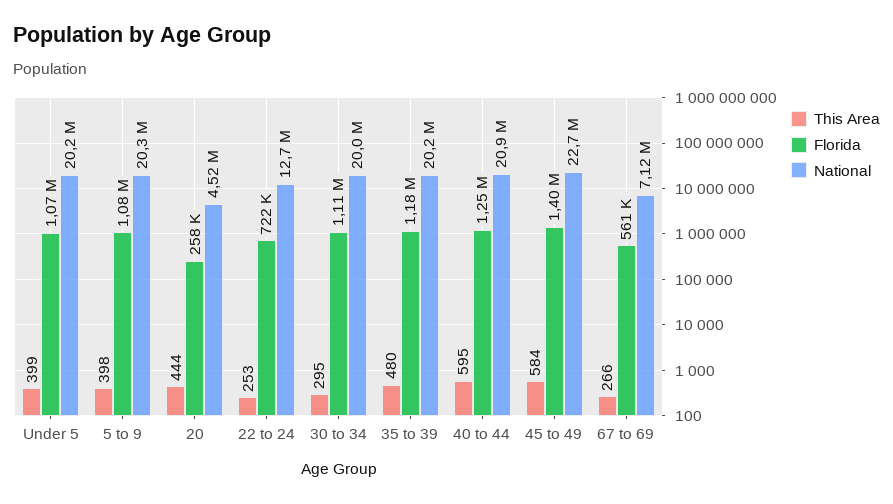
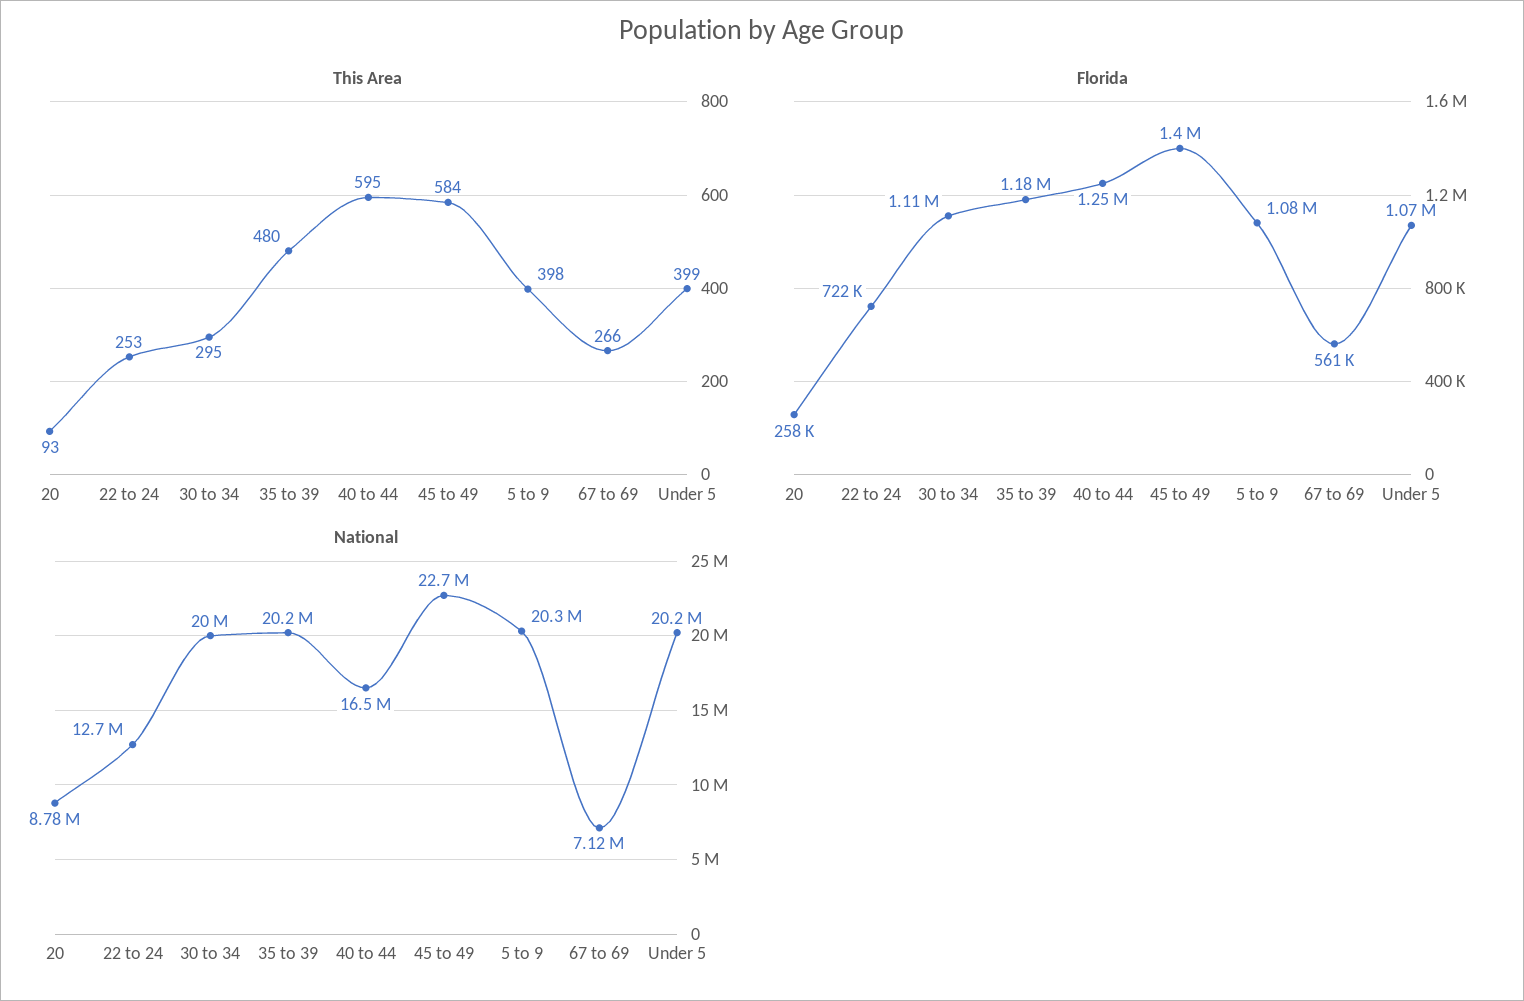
  {
    "This Area": {
      "Under 5": 399,
      "5 to 9": 398,
-     "20": 444,
+     "20": 93,
      "22 to 24": 253,
      "30 to 34": 295,
      "35 to 39": 480,
      "40 to 44": 595,
      "45 to 49": 584,
      "67 to 69": 266
    },
    "Florida": {
      "Under 5": 1070000,
      "5 to 9": 1080000,
      "20": 258000,
      "22 to 24": 722000,
      "30 to 34": 1110000,
      "35 to 39": 1180000,
      "40 to 44": 1250000,
      "45 to 49": 1400000,
      "67 to 69": 561000
    },
    "National": {
      "Under 5": 20200000,
      "5 to 9": 20300000,
-     "20": 4520000,
+     "20": 8780000,
      "22 to 24": 12700000,
      "30 to 34": 20000000,
      "35 to 39": 20200000,
-     "40 to 44": 20900000,
+     "40 to 44": 16500000,
      "45 to 49": 22700000,
      "67 to 69": 7120000
    }
  }

